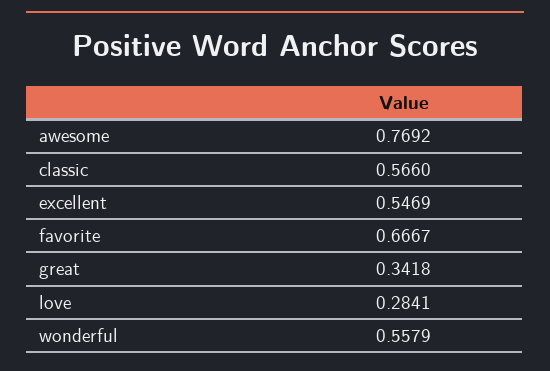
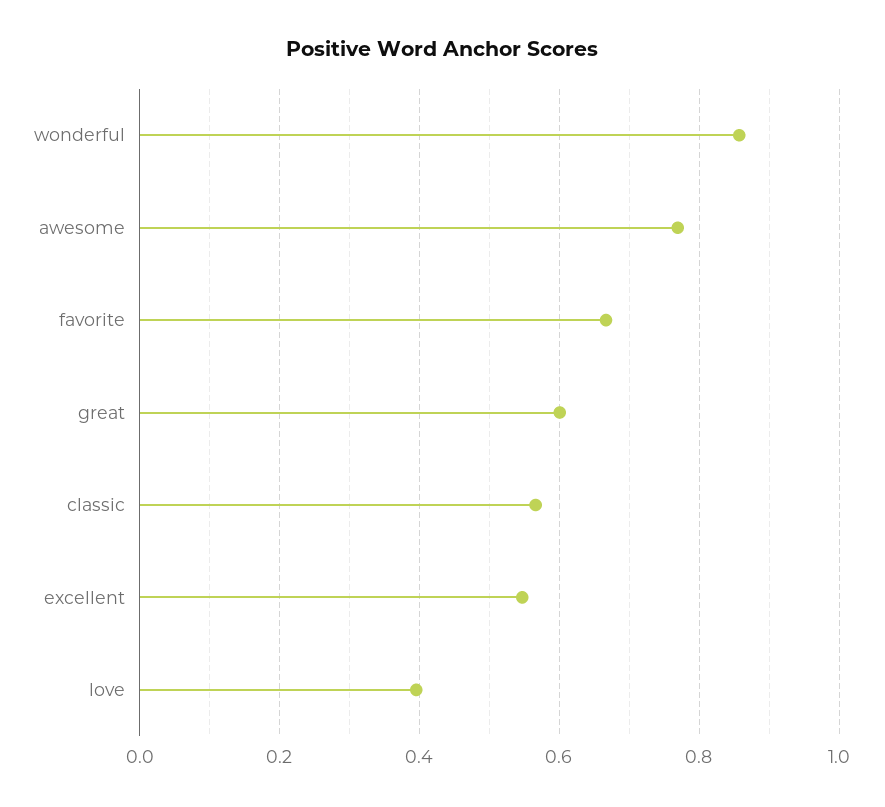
  {
    "awesome": 0.7692,
    "classic": 0.566,
    "excellent": 0.5469,
    "favorite": 0.6667,
-   "great": 0.3418,
+   "great": 0.6,
-   "love": 0.2841,
+   "love": 0.4,
-   "wonderful": 0.5579
+   "wonderful": 0.86
  }

